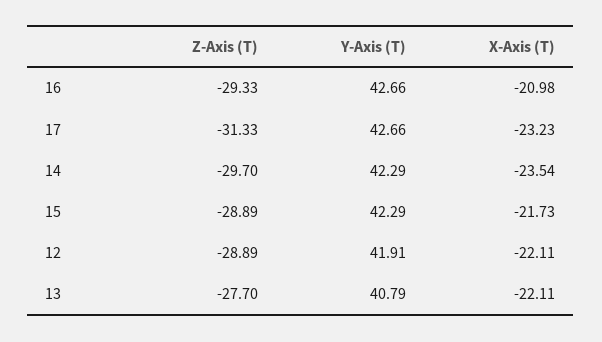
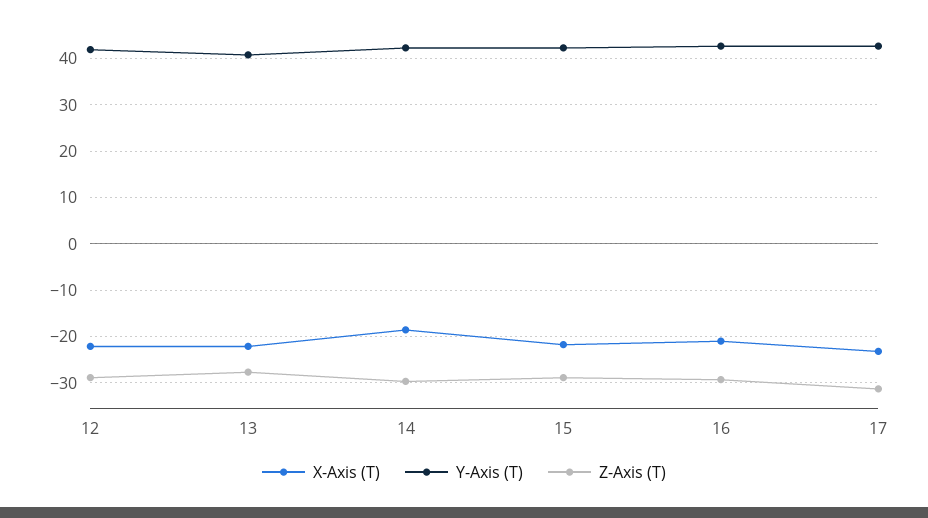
  {
    "Z-Axis (T)": {
      "16": -29.33,
      "17": -31.33,
      "14": -29.7,
      "15": -28.89,
      "12": -28.89,
      "13": -27.7
    },
    "Y-Axis (T)": {
      "16": 42.66,
      "17": 42.66,
      "14": 42.29,
      "15": 42.29,
      "12": 41.91,
      "13": 40.79
    },
    "X-Axis (T)": {
      "16": -20.98,
      "17": -23.23,
-     "14": -23.54,
+     "14": -18,
      "15": -21.73,
      "12": -22.11,
      "13": -22.11
    }
  }

